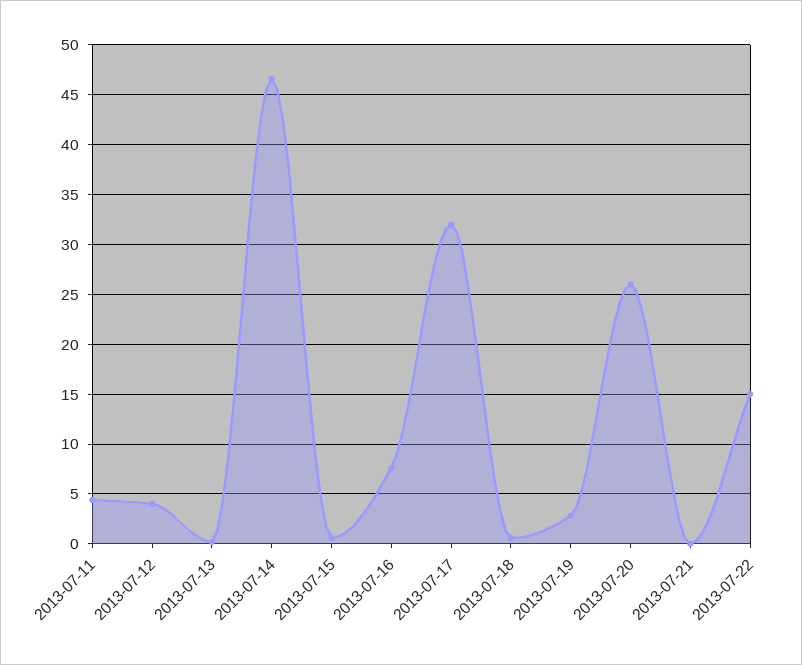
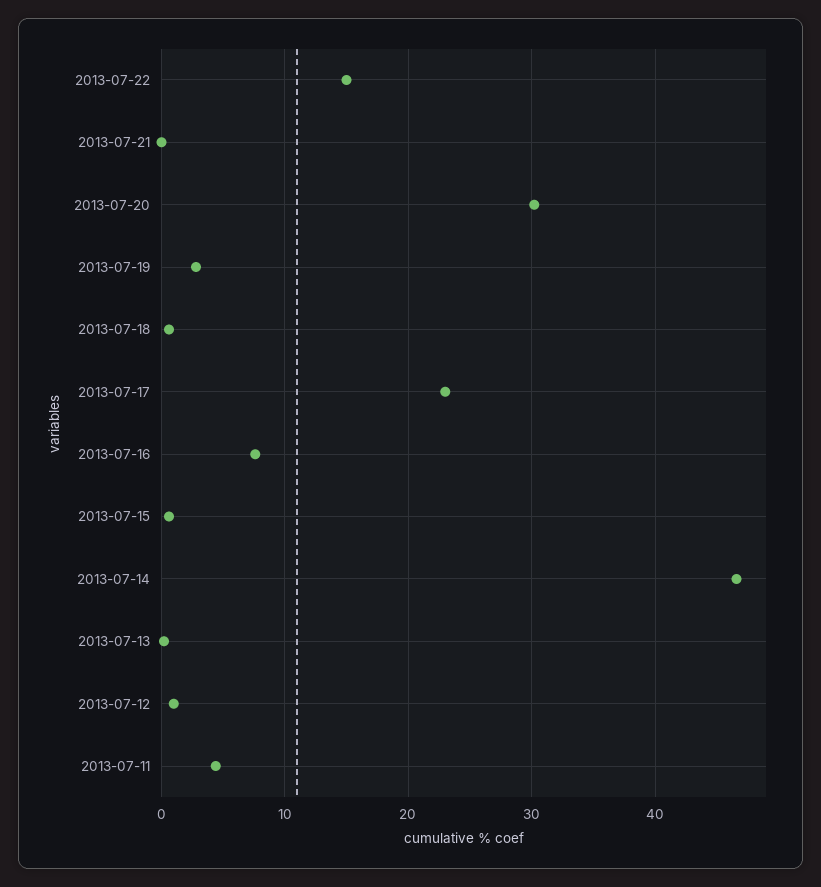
  {
    "2013-07-11": 4,
-   "2013-07-12": 4,
+   "2013-07-12": 1,
    "2013-07-13": 0,
    "2013-07-14": 47,
    "2013-07-15": 1,
    "2013-07-16": 8,
-   "2013-07-17": 32,
+   "2013-07-17": 23,
    "2013-07-18": 1,
    "2013-07-19": 3,
-   "2013-07-20": 26,
+   "2013-07-20": 30,
    "2013-07-21": 0,
    "2013-07-22": 15
  }

